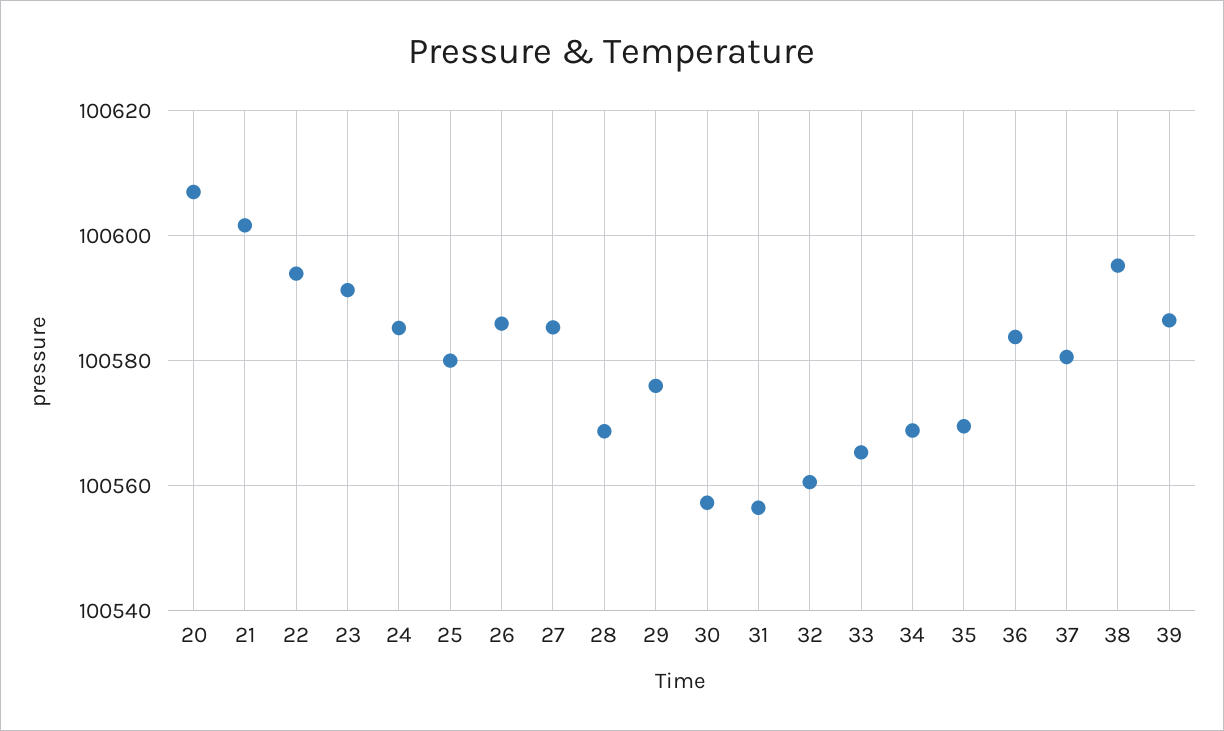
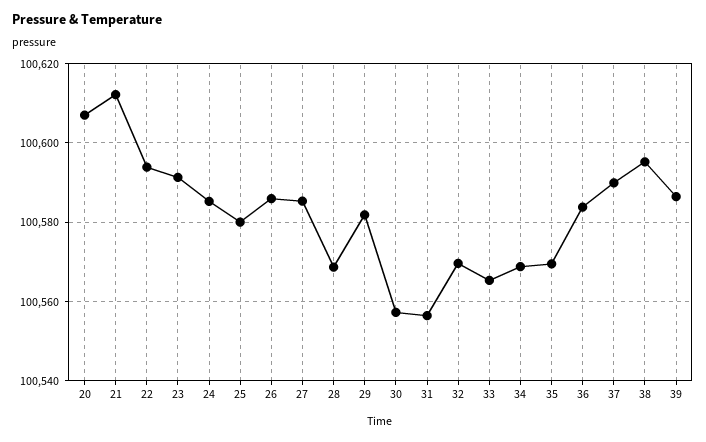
  {
    "20": 100606,
-   "21": 100602,
+   "21": 100612,
    "22": 100594,
    "23": 100592,
    "24": 100586,
    "25": 100580,
    "26": 100586,
    "27": 100586,
    "28": 100568,
-   "29": 100576,
+   "29": 100582,
    "30": 100558,
    "31": 100556,
-   "32": 100560,
+   "32": 100570,
    "33": 100566,
    "34": 100568,
    "35": 100570,
    "36": 100584,
-   "37": 100580,
+   "37": 100590,
    "38": 100596,
    "39": 100586
  }

